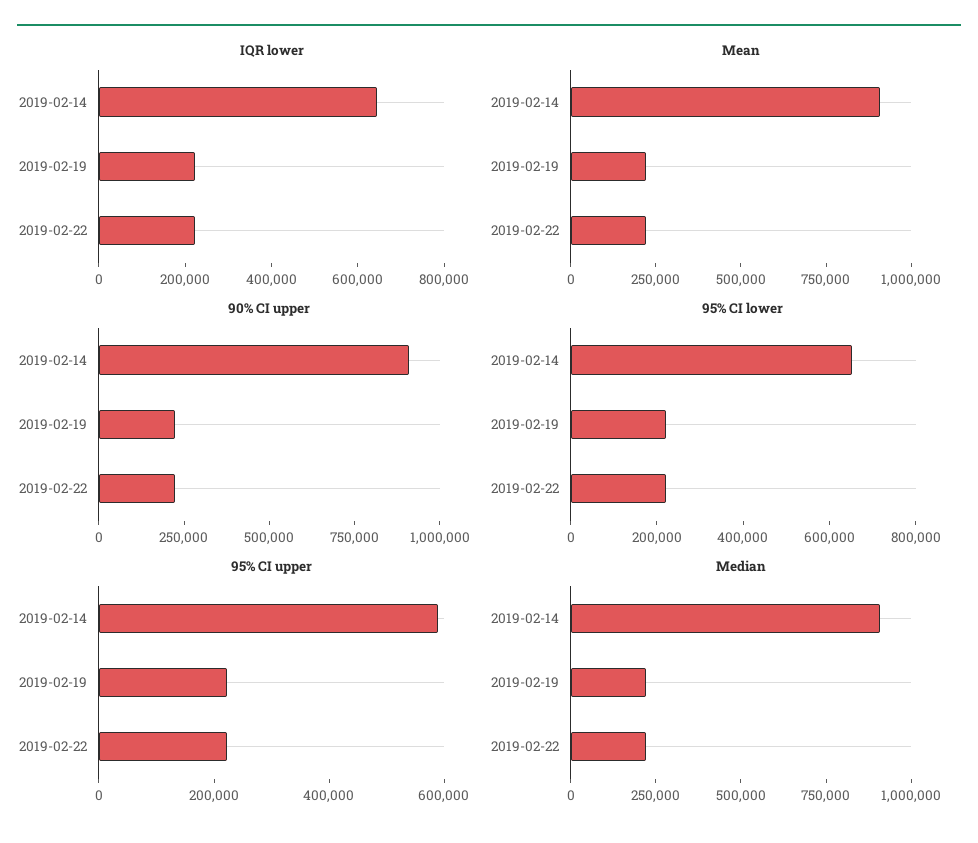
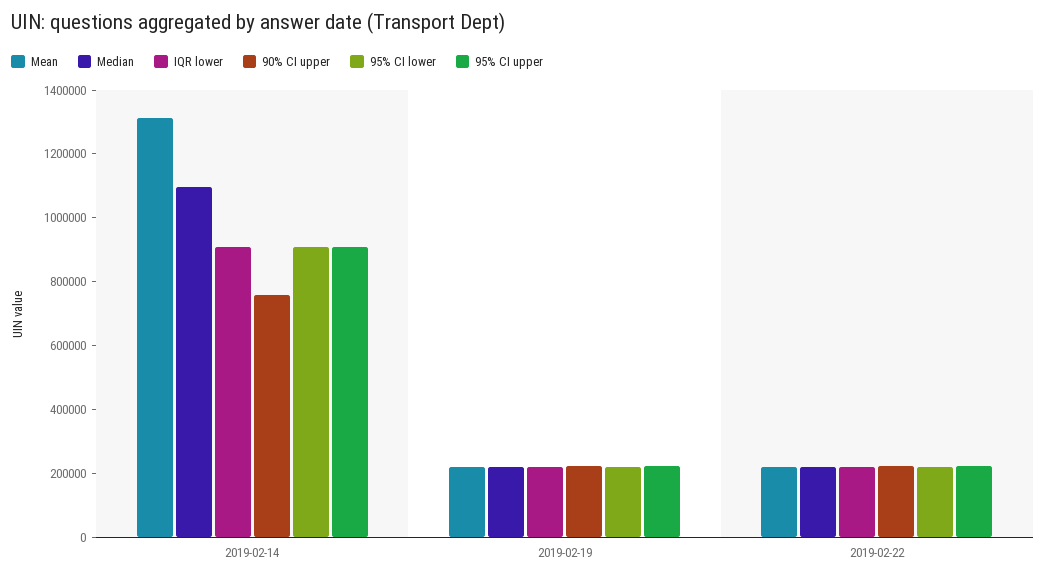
  {
    "IQR lower": {
-     "2019-02-14": 650000,
+     "2019-02-14": 900000,
      "2019-02-19": 200000,
      "2019-02-22": 200000
    },
    "Mean": {
-     "2019-02-14": 900000,
+     "2019-02-14": 1300000,
      "2019-02-19": 200000,
      "2019-02-22": 200000
    },
    "90% CI upper": {
-     "2019-02-14": 900000,
+     "2019-02-14": 750000,
      "2019-02-19": 200000,
      "2019-02-22": 200000
    },
    "95% CI lower": {
-     "2019-02-14": 650000,
+     "2019-02-14": 900000,
      "2019-02-19": 200000,
      "2019-02-22": 200000
    },
    "95% CI upper": {
-     "2019-02-14": 600000,
+     "2019-02-14": 900000,
      "2019-02-19": 200000,
      "2019-02-22": 200000
    },
    "Median": {
-     "2019-02-14": 900000,
+     "2019-02-14": 1100000,
      "2019-02-19": 200000,
      "2019-02-22": 200000
    }
  }

